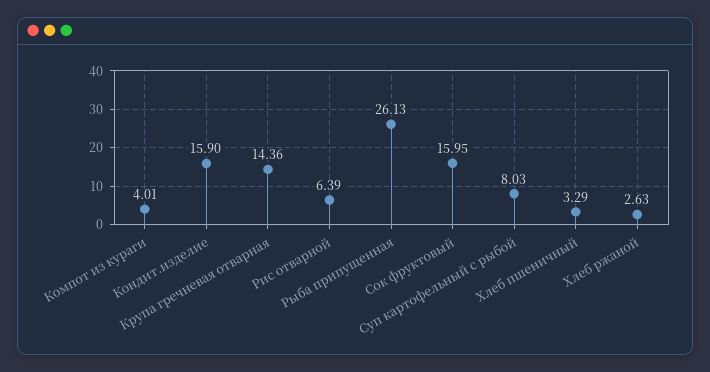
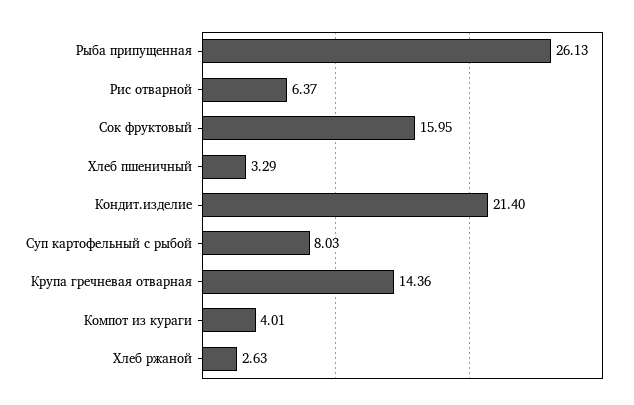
  {
    "Компот из кураги": 4.01,
-   "Кондит.изделие": 15.9,
+   "Кондит.изделие": 21.4,
    "Крупа гречневая отварная": 14.36,
-   "Рис отварной": 6.39,
+   "Рис отварной": 6.37,
    "Рыба припущенная": 26.13,
    "Сок фруктовый": 15.95,
    "Суп картофельный с рыбой": 8.03,
    "Хлеб пшеничный": 3.29,
    "Хлеб ржаной": 2.63
  }

